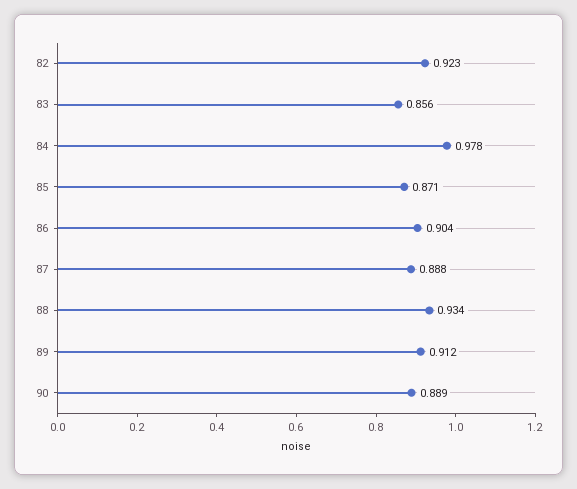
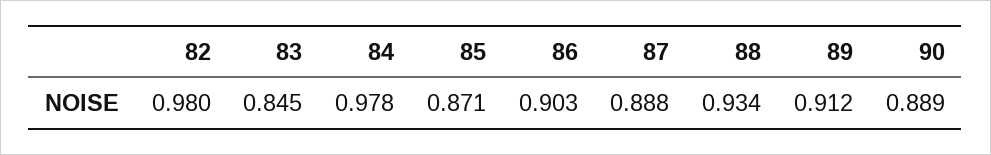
  {
-   "82": 0.923,
+   "82": 0.98,
-   "83": 0.856,
+   "83": 0.845,
    "84": 0.978,
    "85": 0.871,
-   "86": 0.904,
+   "86": 0.903,
    "87": 0.888,
    "88": 0.934,
    "89": 0.912,
    "90": 0.889
  }

